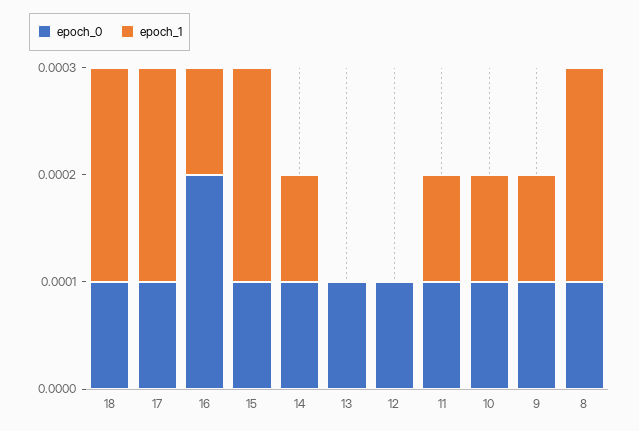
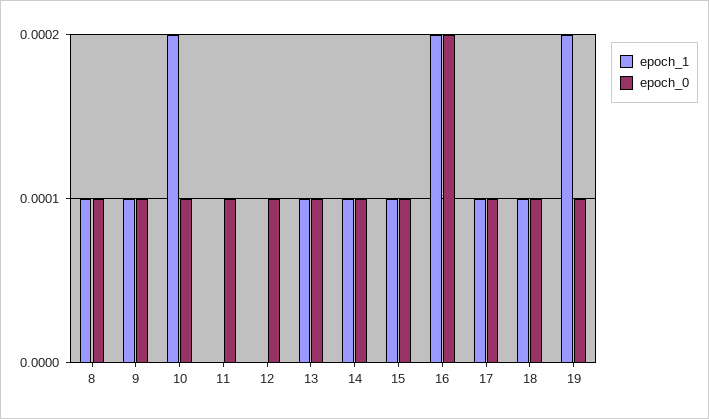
  {
    "epoch_0": {
      "18": 0.0001,
      "17": 0.0001,
      "16": 0.0002,
      "15": 0.0001,
      "14": 0.0001,
      "13": 0.0001,
      "12": 0.0001,
      "11": 0.0001,
      "10": 0.0001,
      "9": 0.0001,
-     "8": 0.0001
+     "8": 0.0001,
+     "19": 0.0001
    },
    "epoch_1": {
-     "18": 0.0002,
+     "18": 0.0001,
-     "17": 0.0002,
+     "17": 0.0001,
-     "16": 0.0001,
+     "16": 0.0002,
-     "15": 0.0002,
+     "15": 0.0001,
      "14": 0.0001,
-     "13": 0,
+     "13": 0.0001,
      "12": 0,
-     "11": 0.0001,
+     "11": 0,
-     "10": 0.0001,
+     "10": 0.0002,
      "9": 0.0001,
-     "8": 0.0002
+     "8": 0.0001,
+     "19": 0.0002
    }
  }

